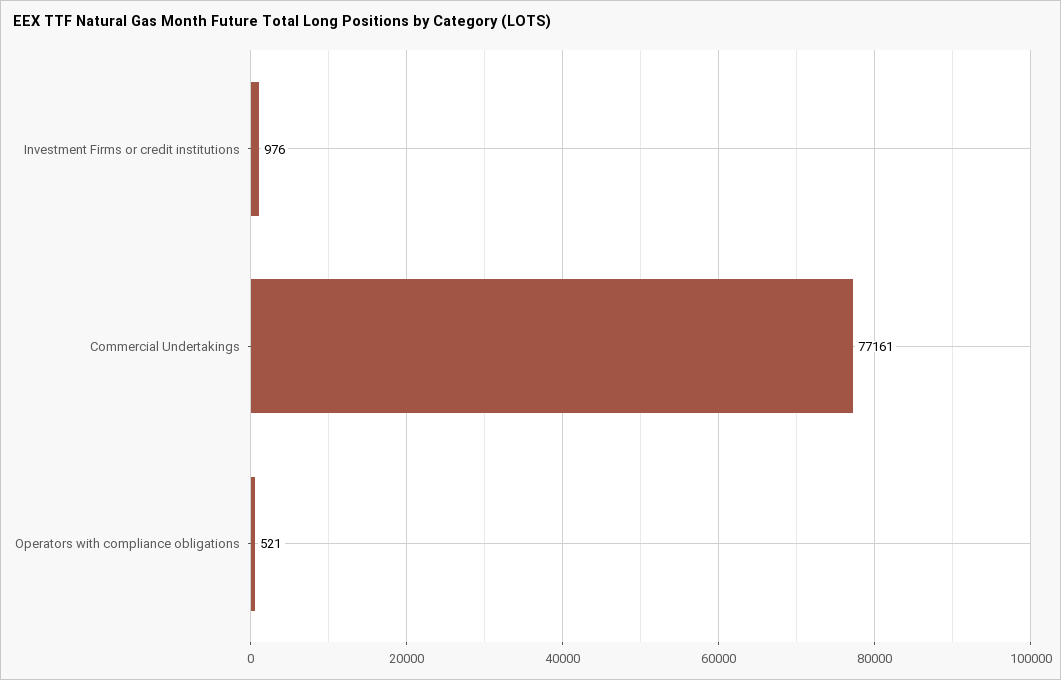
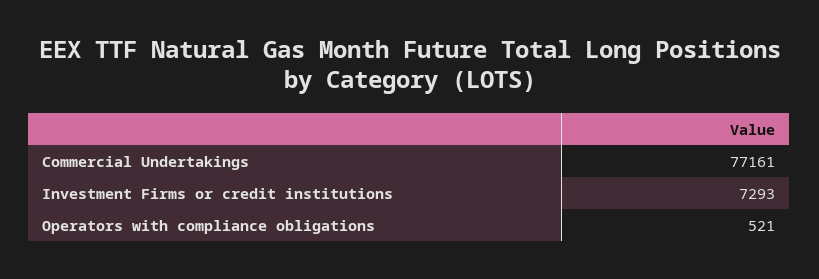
  {
-   "Investment Firms or credit institutions": 976,
+   "Investment Firms or credit institutions": 7293,
    "Commercial Undertakings": 77161,
    "Operators with compliance obligations": 521
  }

